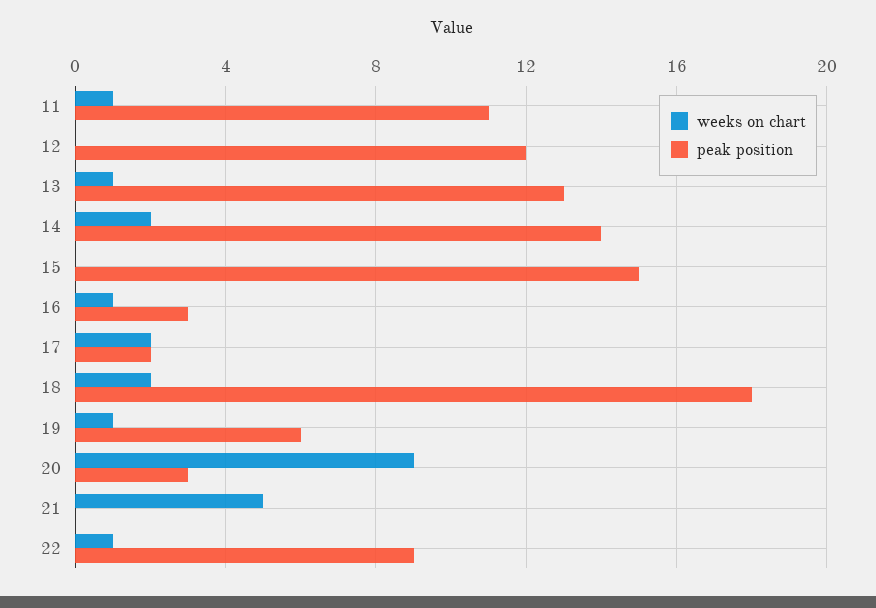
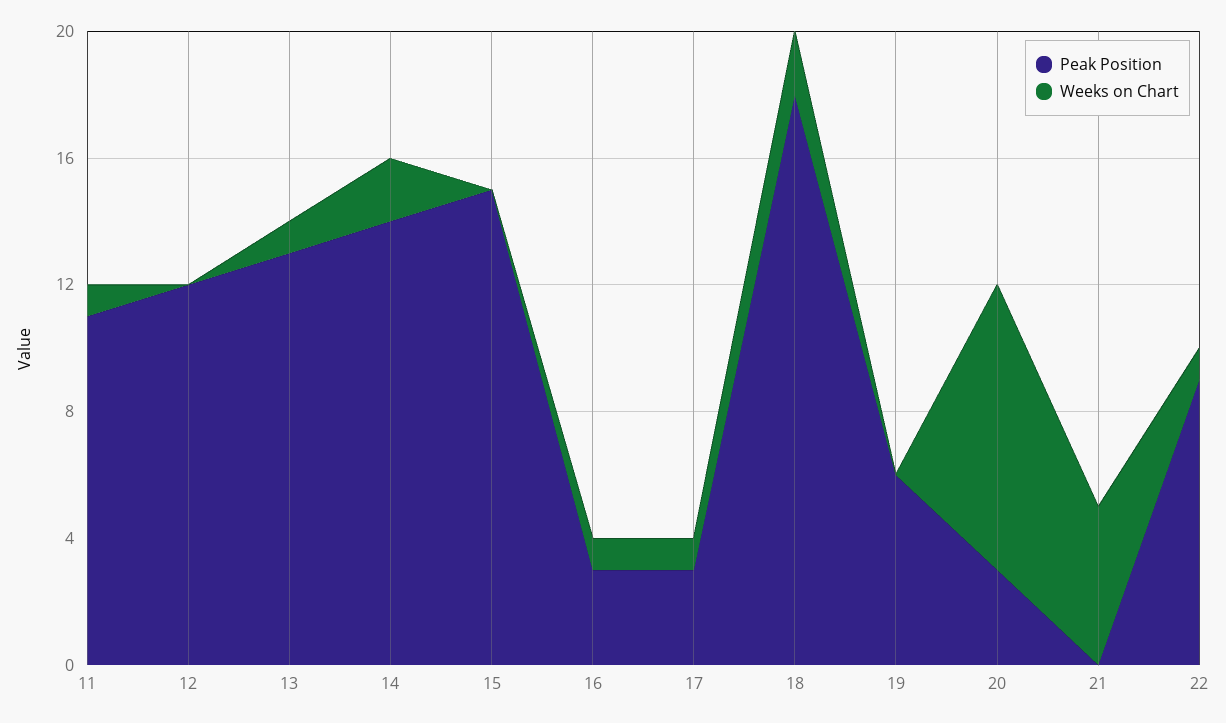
  {
    "weeks on chart": {
      "11": 1,
      "12": 0,
      "13": 1,
      "14": 2,
      "15": 0,
      "16": 1,
-     "17": 2,
+     "17": 1,
      "18": 2,
-     "19": 1,
+     "19": 0,
      "20": 9,
      "21": 5,
      "22": 1
    },
    "peak position": {
      "11": 11,
      "12": 12,
      "13": 13,
      "14": 14,
      "15": 15,
      "16": 3,
-     "17": 2,
+     "17": 3,
      "18": 18,
      "19": 6,
      "20": 3,
      "21": 0,
      "22": 9
    }
  }

